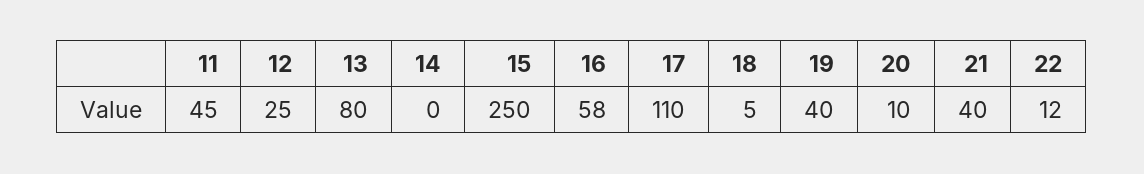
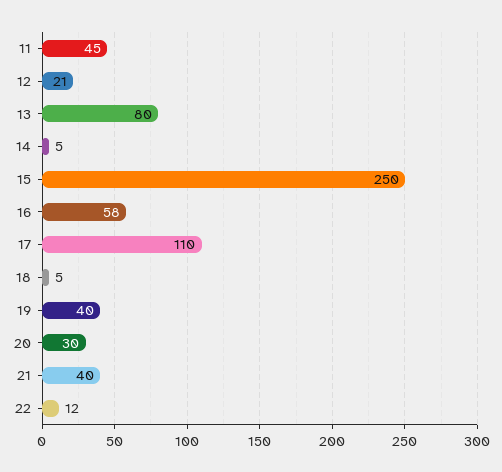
  {
    "11": 45,
-   "12": 25,
+   "12": 21,
    "13": 80,
-   "14": 0,
+   "14": 5,
    "15": 250,
    "16": 58,
    "17": 110,
    "18": 5,
    "19": 40,
-   "20": 10,
+   "20": 30,
    "21": 40,
    "22": 12
  }

